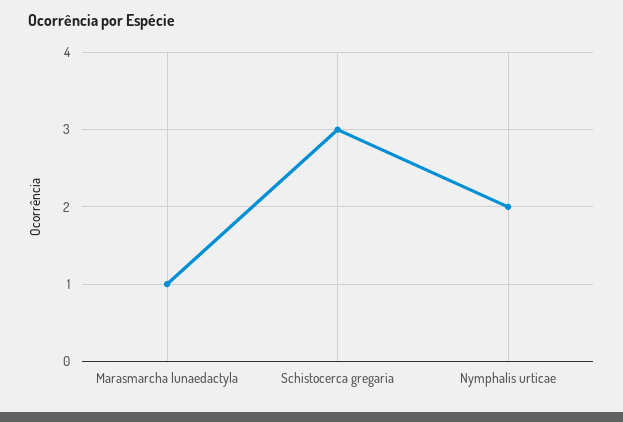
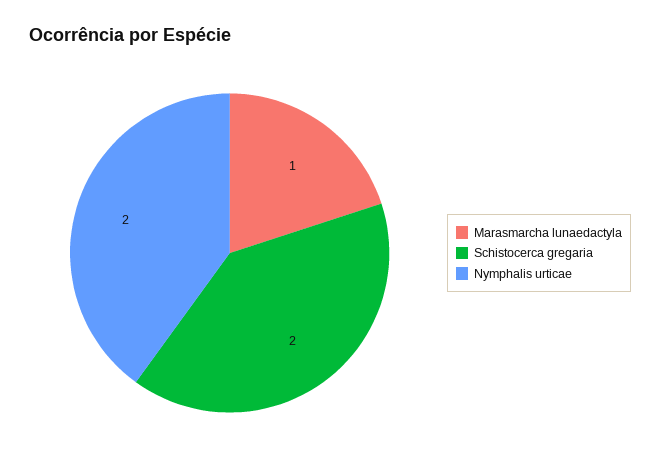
  {
    "Marasmarcha lunaedactyla": 1,
-   "Schistocerca gregaria": 3,
+   "Schistocerca gregaria": 2,
    "Nymphalis urticae": 2
  }

